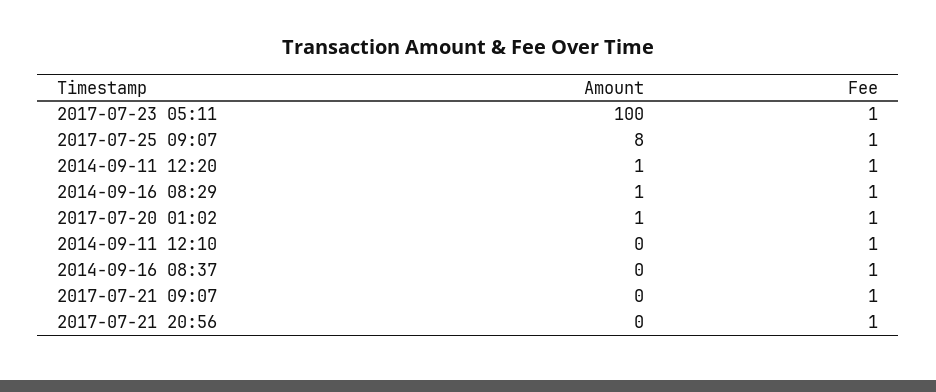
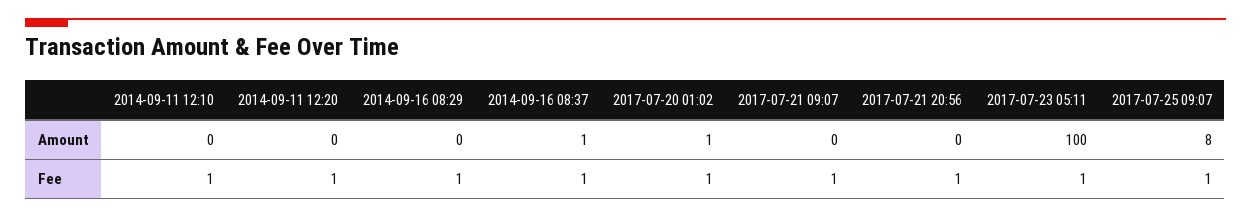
  {
    "Amount": {
      "2017-07-23 05:11": 100,
      "2017-07-25 09:07": 8,
-     "2014-09-11 12:20": 1,
+     "2014-09-11 12:20": 0,
-     "2014-09-16 08:29": 1,
+     "2014-09-16 08:29": 0,
      "2017-07-20 01:02": 1,
      "2014-09-11 12:10": 0,
-     "2014-09-16 08:37": 0,
+     "2014-09-16 08:37": 1,
      "2017-07-21 09:07": 0,
      "2017-07-21 20:56": 0
    },
    "Fee": {
      "2017-07-23 05:11": 1,
      "2017-07-25 09:07": 1,
      "2014-09-11 12:20": 1,
      "2014-09-16 08:29": 1,
      "2017-07-20 01:02": 1,
      "2014-09-11 12:10": 1,
      "2014-09-16 08:37": 1,
      "2017-07-21 09:07": 1,
      "2017-07-21 20:56": 1
    }
  }

